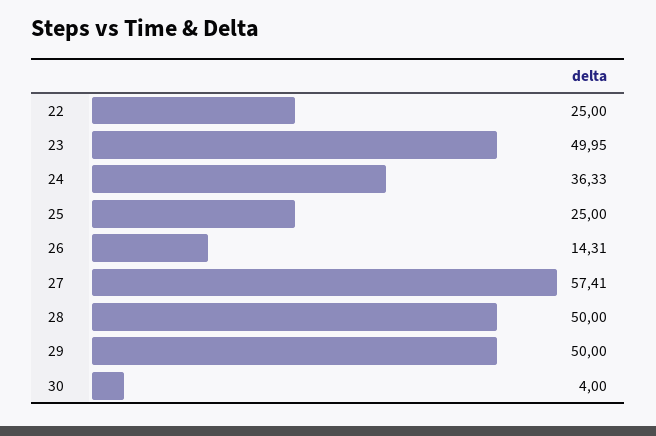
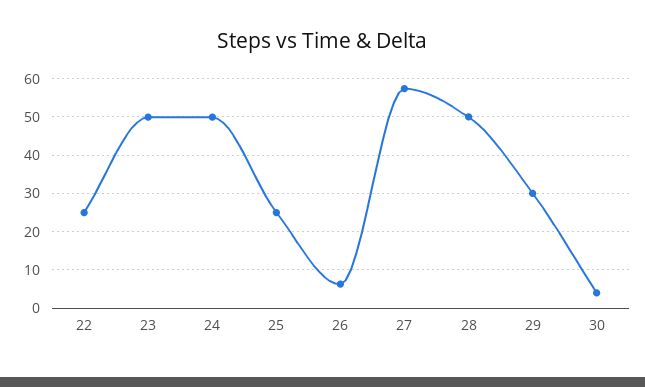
  {
    "22": 25,
    "23": 49.95,
-   "24": 36.33,
+   "24": 50,
    "25": 25,
-   "26": 14.31,
+   "26": 6,
    "27": 57.41,
    "28": 50,
-   "29": 50,
+   "29": 30,
    "30": 4
  }

